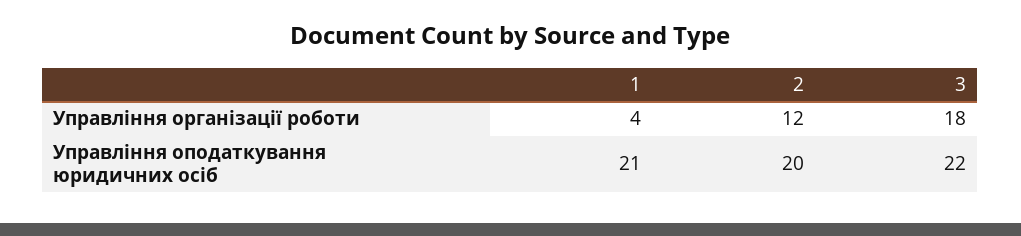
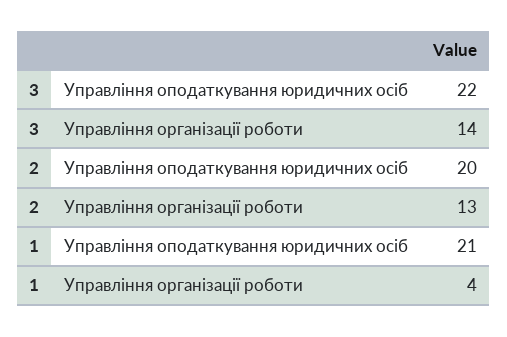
  {
    "1": {
      "Управління організації роботи": 4,
      "Управління оподаткування юридичних осіб": 21
    },
    "2": {
-     "Управління організації роботи": 12,
+     "Управління організації роботи": 13,
      "Управління оподаткування юридичних осіб": 20
    },
    "3": {
-     "Управління організації роботи": 18,
+     "Управління організації роботи": 14,
      "Управління оподаткування юридичних осіб": 22
    }
  }

